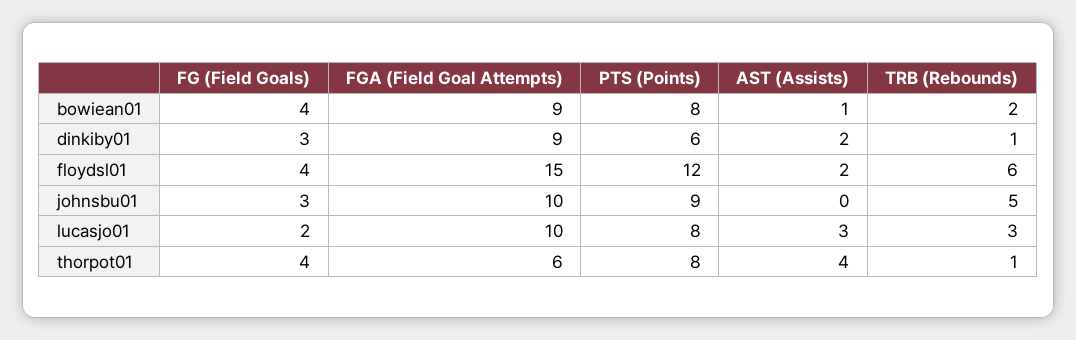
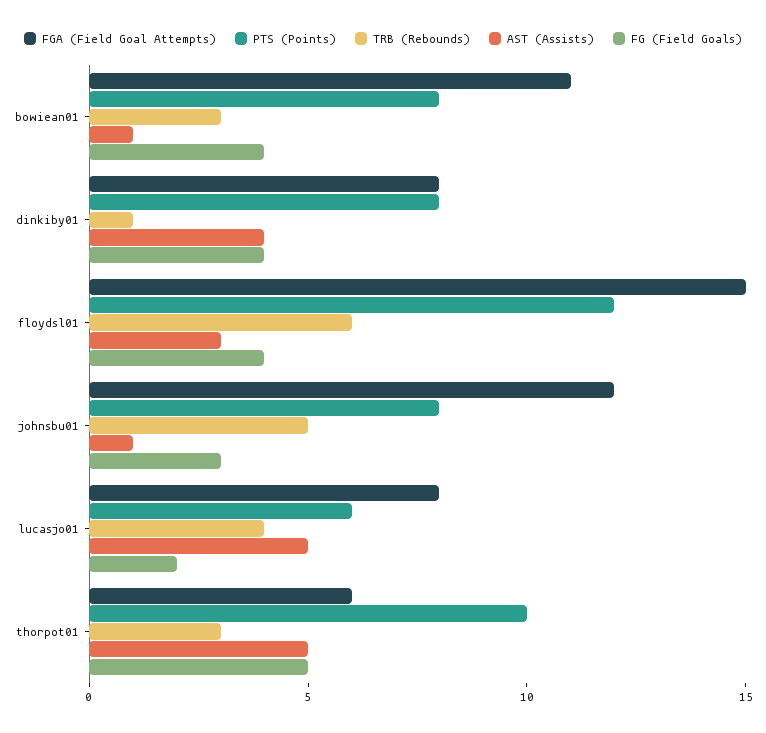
  {
    "FG (Field Goals)": {
      "bowiean01": 4,
-     "dinkiby01": 3,
+     "dinkiby01": 4,
      "floydsl01": 4,
      "johnsbu01": 3,
      "lucasjo01": 2,
-     "thorpot01": 4
+     "thorpot01": 5
    },
    "FGA (Field Goal Attempts)": {
-     "bowiean01": 9,
+     "bowiean01": 11,
-     "dinkiby01": 9,
+     "dinkiby01": 8,
      "floydsl01": 15,
-     "johnsbu01": 10,
+     "johnsbu01": 12,
-     "lucasjo01": 10,
+     "lucasjo01": 8,
      "thorpot01": 6
    },
    "PTS (Points)": {
      "bowiean01": 8,
-     "dinkiby01": 6,
+     "dinkiby01": 8,
      "floydsl01": 12,
-     "johnsbu01": 9,
+     "johnsbu01": 8,
-     "lucasjo01": 8,
+     "lucasjo01": 6,
-     "thorpot01": 8
+     "thorpot01": 10
    },
    "AST (Assists)": {
      "bowiean01": 1,
-     "dinkiby01": 2,
+     "dinkiby01": 4,
-     "floydsl01": 2,
+     "floydsl01": 3,
-     "johnsbu01": 0,
+     "johnsbu01": 1,
-     "lucasjo01": 3,
+     "lucasjo01": 5,
-     "thorpot01": 4
+     "thorpot01": 5
    },
    "TRB (Rebounds)": {
-     "bowiean01": 2,
+     "bowiean01": 3,
      "dinkiby01": 1,
      "floydsl01": 6,
      "johnsbu01": 5,
-     "lucasjo01": 3,
+     "lucasjo01": 4,
-     "thorpot01": 1
+     "thorpot01": 3
    }
  }

